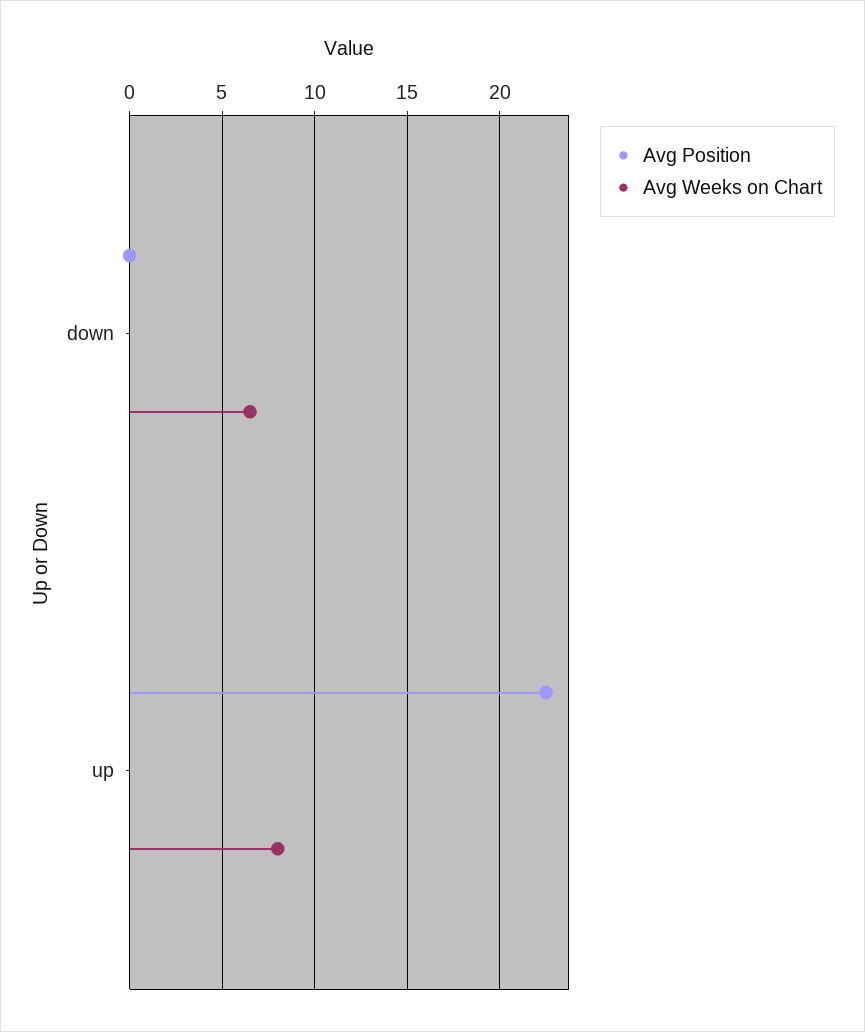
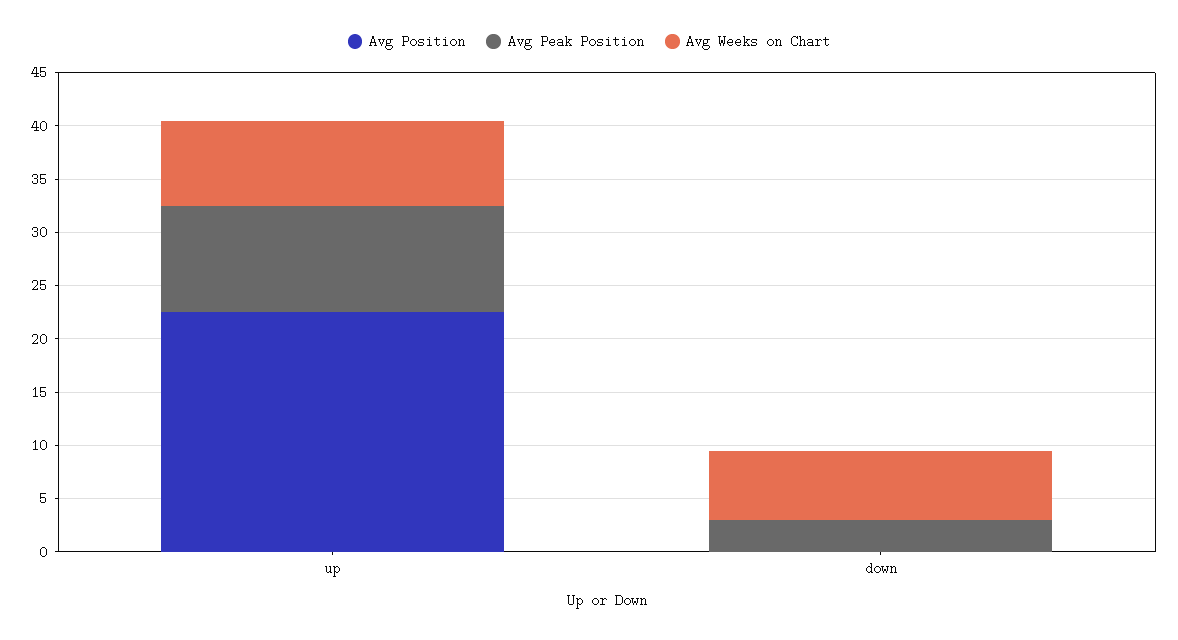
  {
    "Avg Position": {
      "down": 0,
      "up": 22.5
    },
    "Avg Weeks on Chart": {
      "down": 6.5,
      "up": 8
-   }
+   },
+   "Avg Peak Position": {
+     "up": 10,
+     "down": 3
+   }
  }

